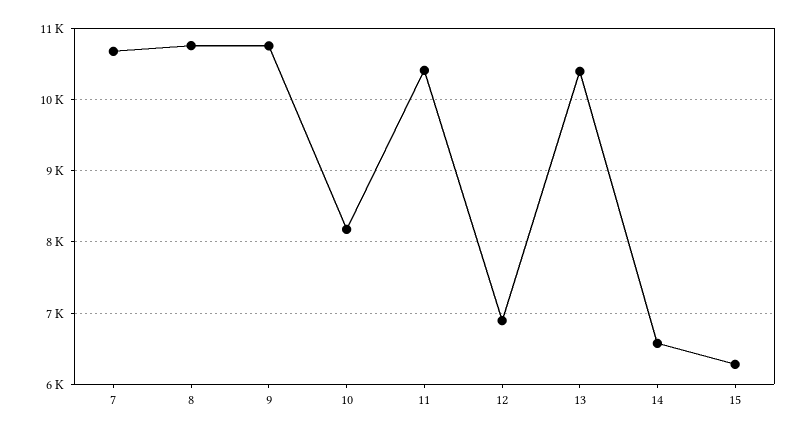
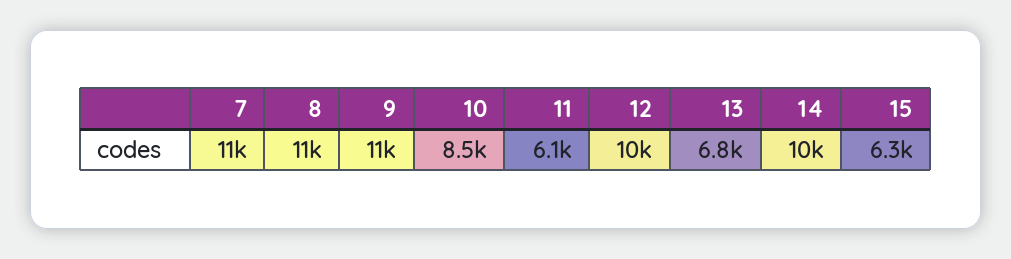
  {
    "7": 11000,
    "8": 11000,
    "9": 11000,
-   "10": 8200,
+   "10": 8500,
-   "11": 10400,
+   "11": 6100,
-   "12": 6900,
+   "12": 10000,
-   "13": 10400,
+   "13": 6800,
-   "14": 6600,
+   "14": 10000,
    "15": 6300
  }

